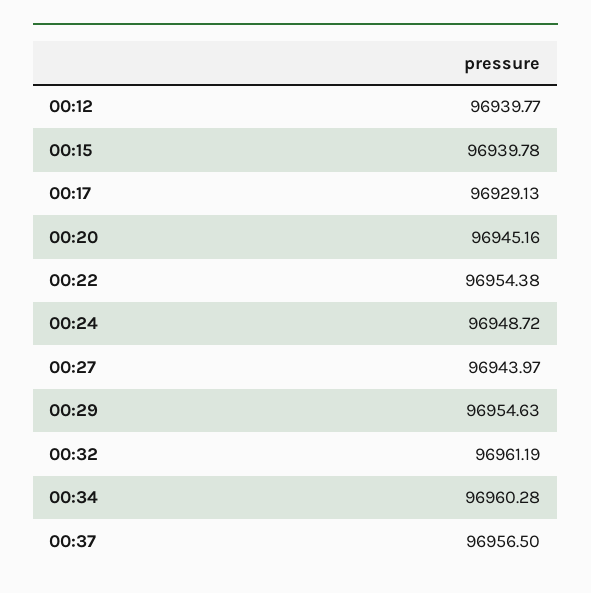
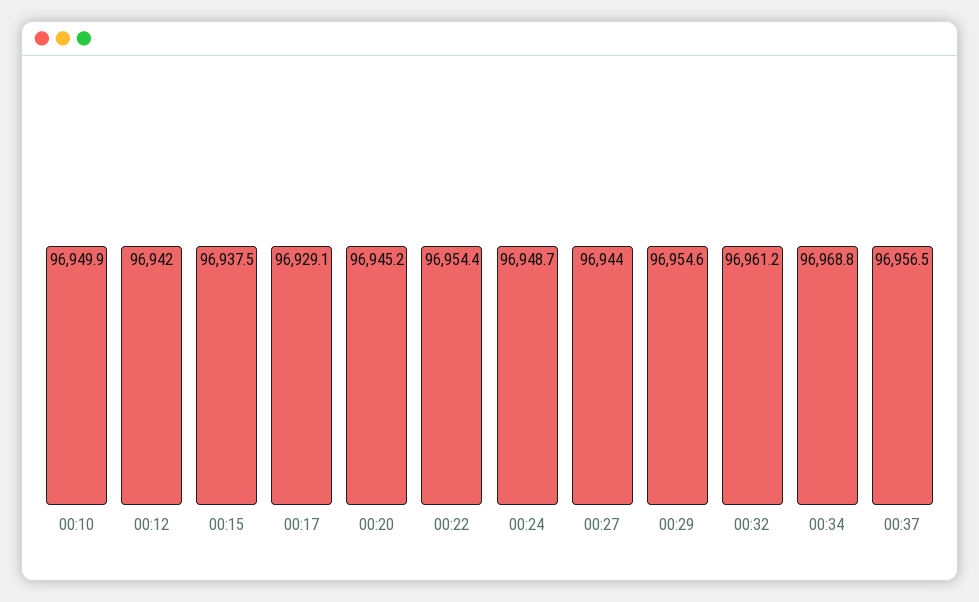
  {
-   "00:12": 96939.77,
+   "00:12": 96942,
-   "00:15": 96939.78,
+   "00:15": 96937.5,
    "00:17": 96929.13,
    "00:20": 96945.16,
    "00:22": 96954.38,
    "00:24": 96948.72,
    "00:27": 96943.97,
    "00:29": 96954.63,
    "00:32": 96961.19,
-   "00:34": 96960.28,
+   "00:34": 96968.8,
-   "00:37": 96956.5
+   "00:37": 96956.5,
+   "00:10": 96949.9
  }

